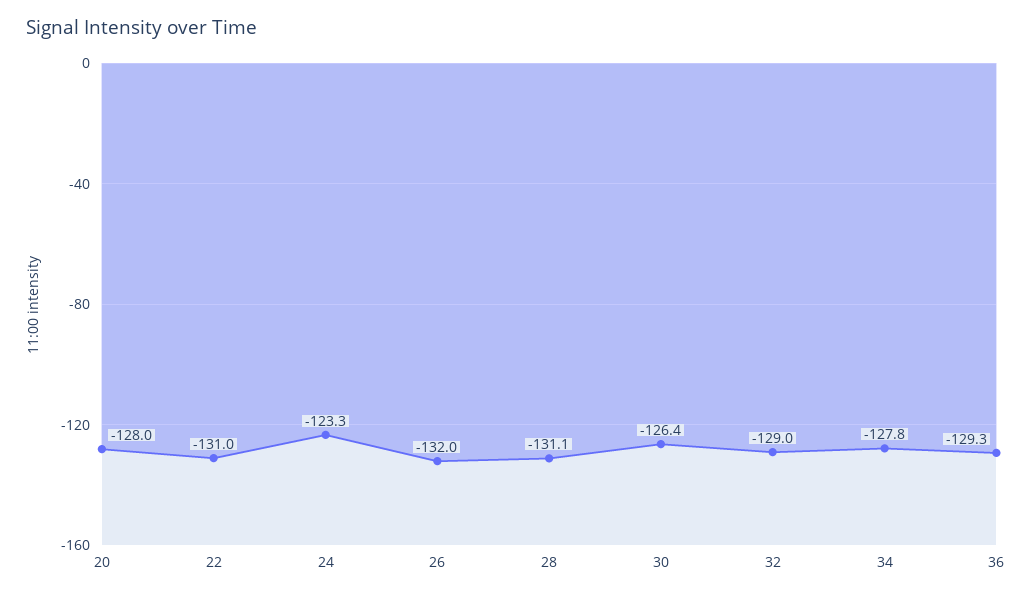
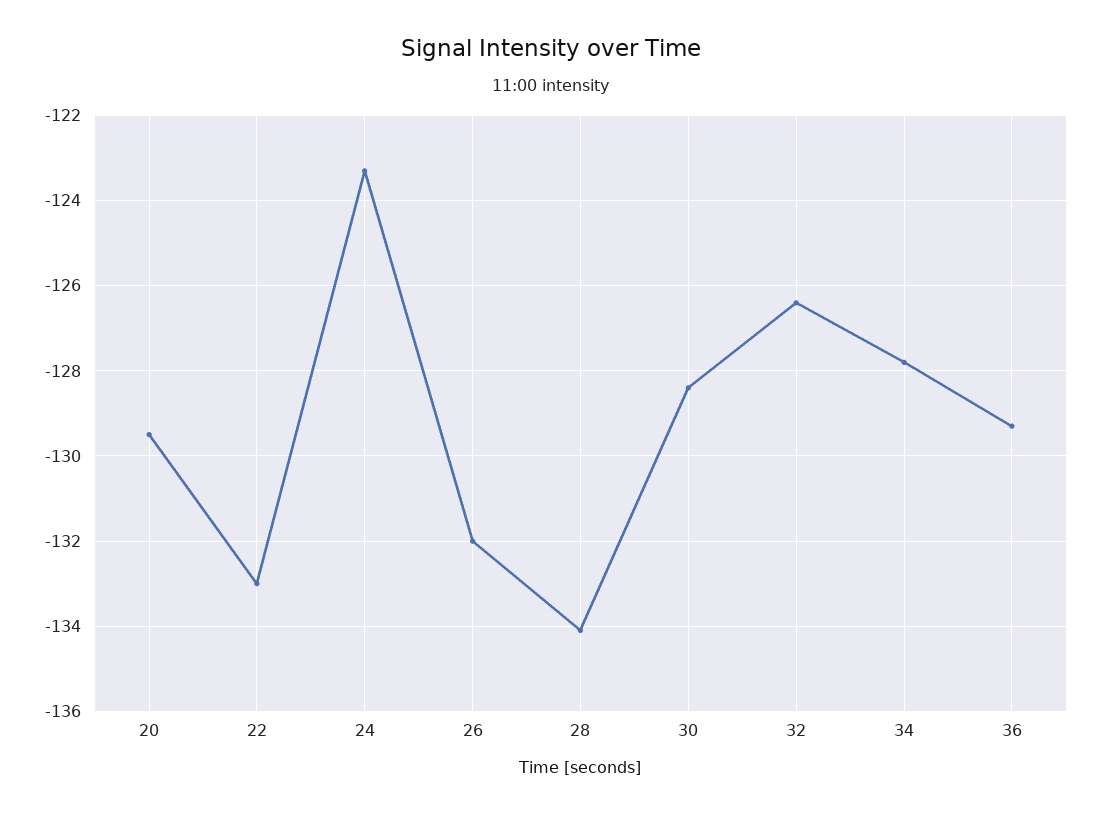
  {
-   "20": -128,
+   "20": -129.5,
-   "22": -131,
+   "22": -133,
    "24": -123.3,
    "26": -132,
-   "28": -131.1,
+   "28": -134,
-   "30": -126.4,
+   "30": -128.5,
-   "32": -129,
+   "32": -126.5,
    "34": -127.8,
    "36": -129.3
  }

